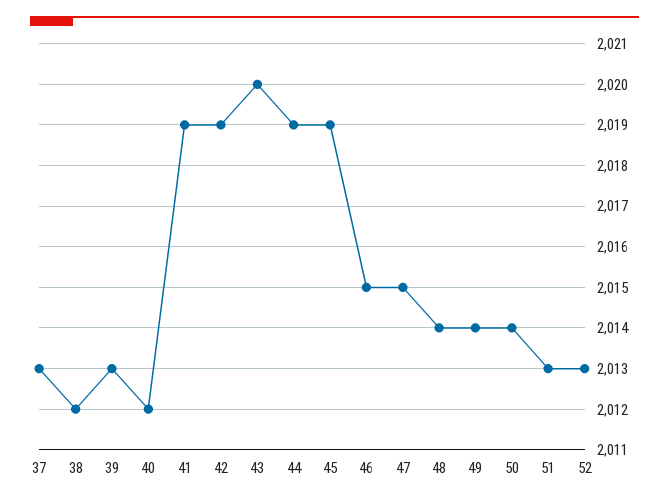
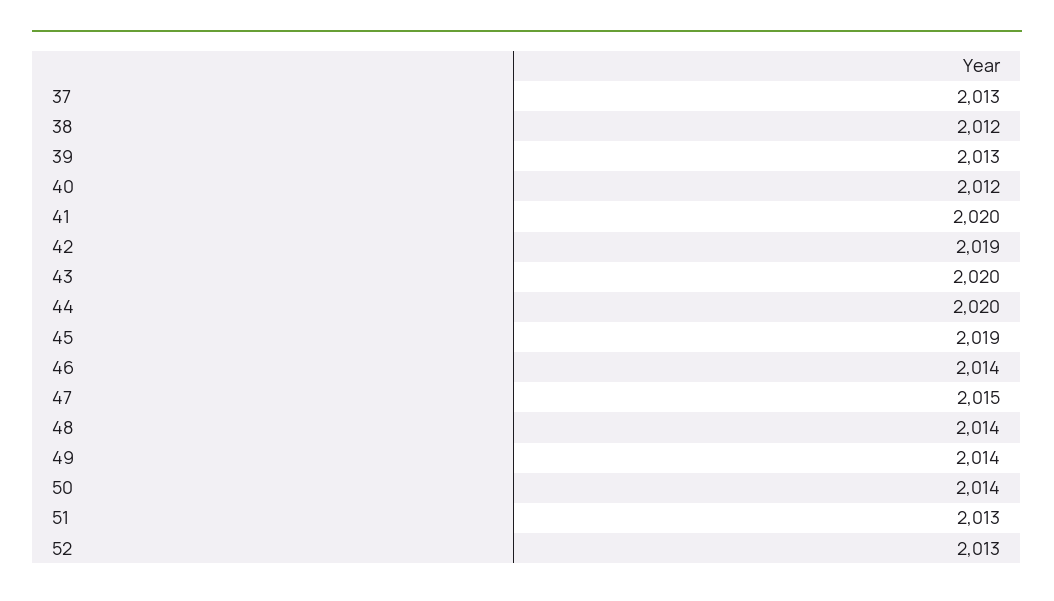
  {
    "37": 2013,
    "38": 2012,
    "39": 2013,
    "40": 2012,
-   "41": 2019,
+   "41": 2020,
    "42": 2019,
    "43": 2020,
-   "44": 2019,
+   "44": 2020,
    "45": 2019,
-   "46": 2015,
+   "46": 2014,
    "47": 2015,
    "48": 2014,
    "49": 2014,
    "50": 2014,
    "51": 2013,
    "52": 2013
  }

